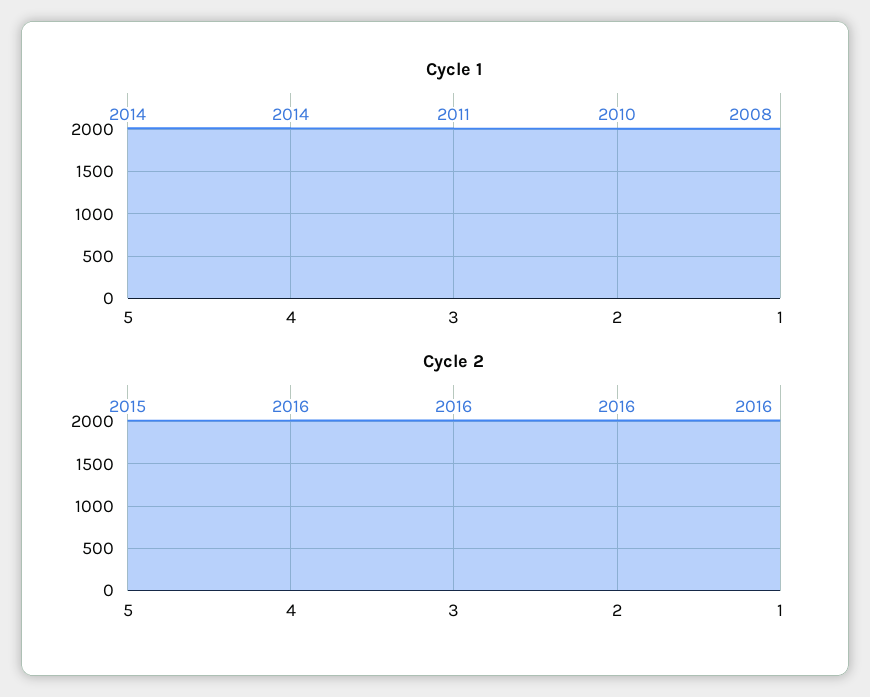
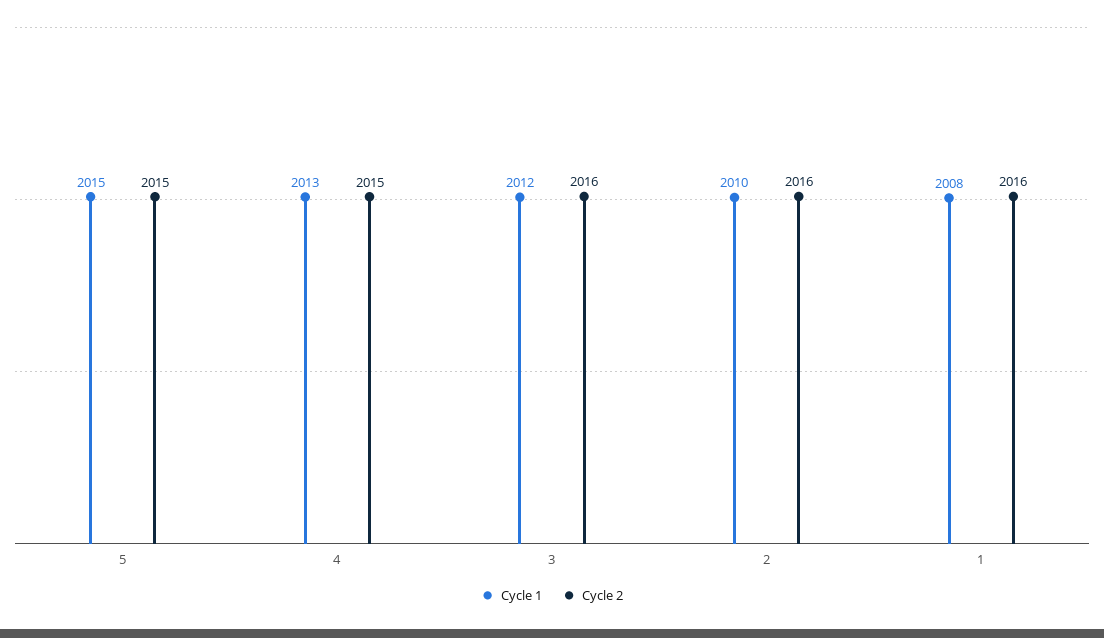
  {
    "Cycle 1": {
-     "5": 2014,
+     "5": 2015,
-     "4": 2014,
+     "4": 2013,
-     "3": 2011,
+     "3": 2012,
      "2": 2010,
      "1": 2008
    },
    "Cycle 2": {
      "5": 2015,
-     "4": 2016,
+     "4": 2015,
      "3": 2016,
      "2": 2016,
      "1": 2016
    }
  }

